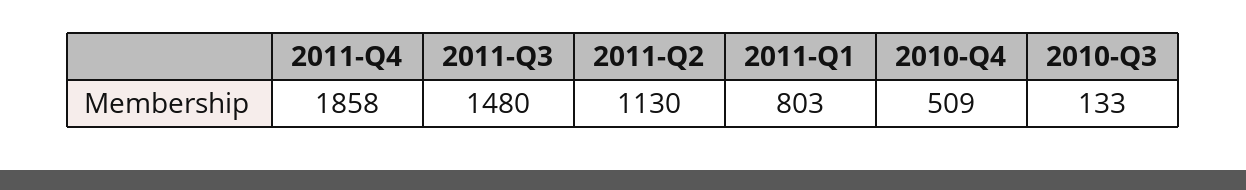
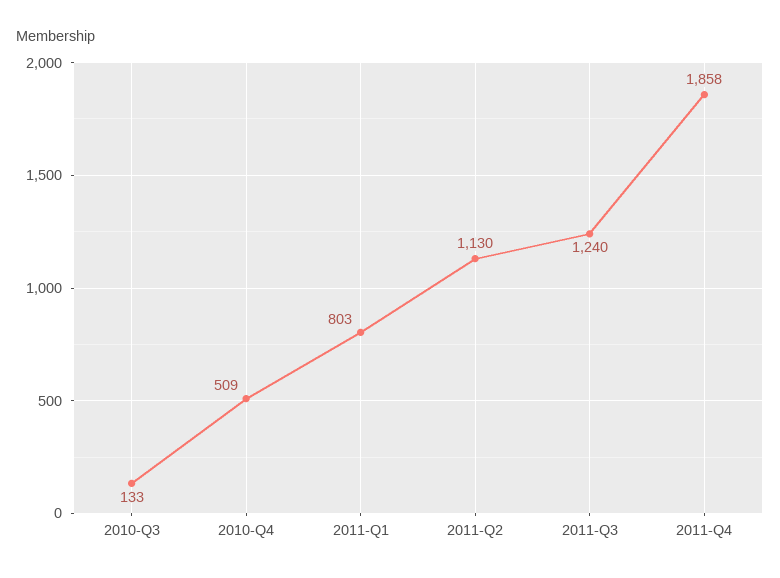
  {
    "2011-Q4": 1858,
-   "2011-Q3": 1480,
+   "2011-Q3": 1240,
    "2011-Q2": 1130,
    "2011-Q1": 803,
    "2010-Q4": 509,
    "2010-Q3": 133
  }

